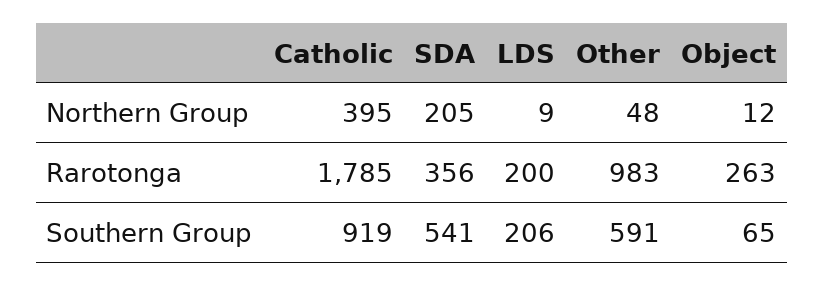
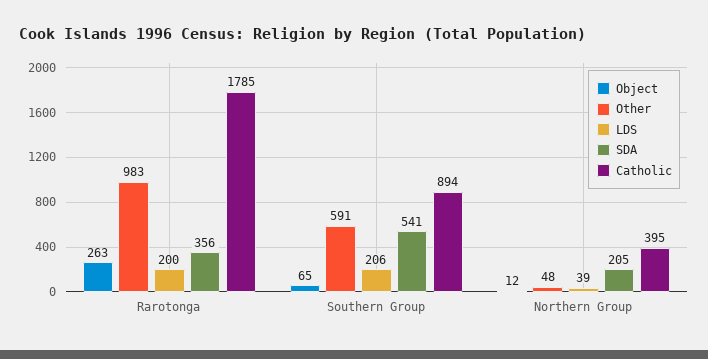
  {
    "Catholic": {
      "Northern Group": 395,
      "Rarotonga": 1785,
-     "Southern Group": 919
+     "Southern Group": 894
    },
    "SDA": {
      "Northern Group": 205,
      "Rarotonga": 356,
      "Southern Group": 541
    },
    "LDS": {
-     "Northern Group": 9,
+     "Northern Group": 39,
      "Rarotonga": 200,
      "Southern Group": 206
    },
    "Other": {
      "Northern Group": 48,
      "Rarotonga": 983,
      "Southern Group": 591
    },
    "Object": {
      "Northern Group": 12,
      "Rarotonga": 263,
      "Southern Group": 65
    }
  }

